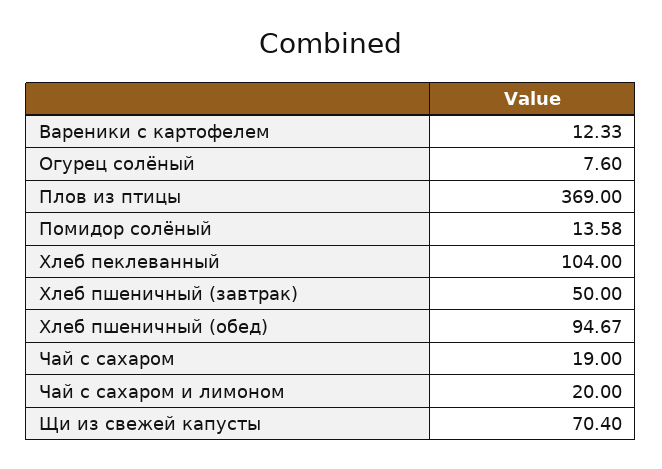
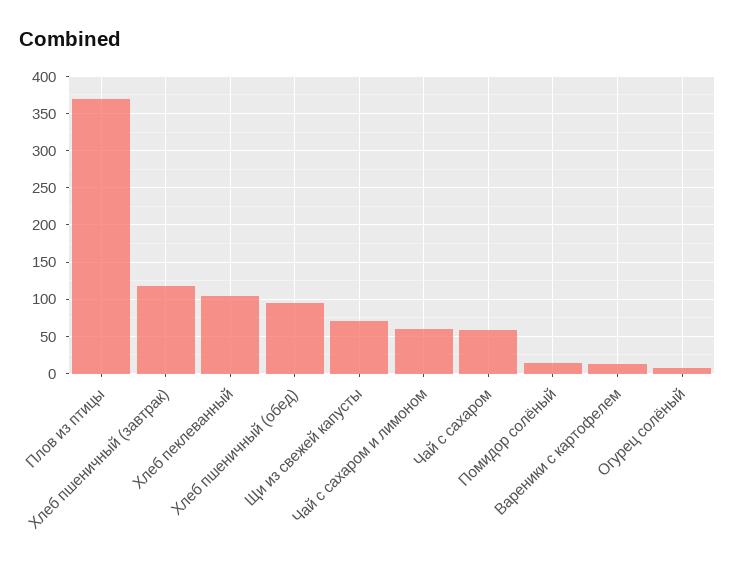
  {
    "Вареники с картофелем": 12.33,
    "Огурец солёный": 7.6,
    "Плов из птицы": 369,
    "Помидор солёный": 13.58,
    "Хлеб пеклеванный": 104,
-   "Хлеб пшеничный (завтрак)": 50,
+   "Хлеб пшеничный (завтрак)": 120,
    "Хлеб пшеничный (обед)": 94.67,
-   "Чай с сахаром": 19,
+   "Чай с сахаром": 60,
-   "Чай с сахаром и лимоном": 20,
+   "Чай с сахаром и лимоном": 60,
    "Щи из свежей капусты": 70.4
  }

